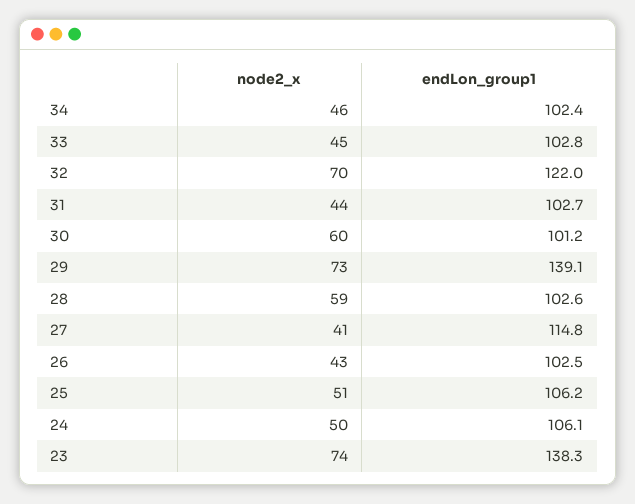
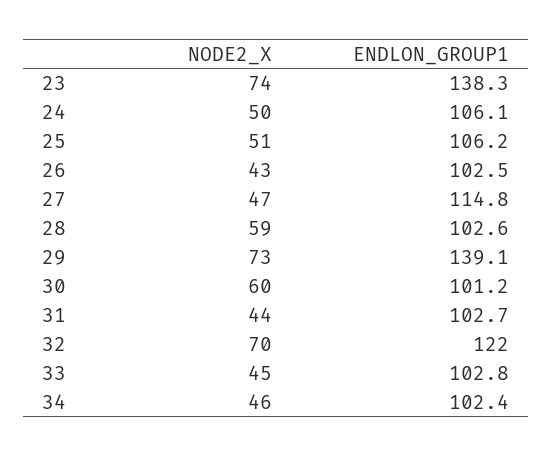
  {
    "node2_x": {
      "34": 46,
      "33": 45,
      "32": 70,
      "31": 44,
      "30": 60,
      "29": 73,
      "28": 59,
-     "27": 41,
+     "27": 47,
      "26": 43,
      "25": 51,
      "24": 50,
      "23": 74
    },
    "endLon_group1": {
      "34": 102.4,
      "33": 102.8,
      "32": 122,
      "31": 102.7,
      "30": 101.2,
      "29": 139.1,
      "28": 102.6,
      "27": 114.8,
      "26": 102.5,
      "25": 106.2,
      "24": 106.1,
      "23": 138.3
    }
  }

